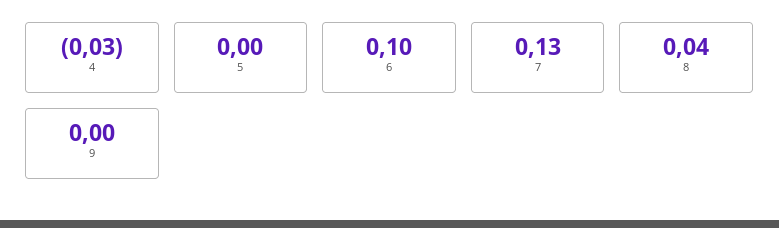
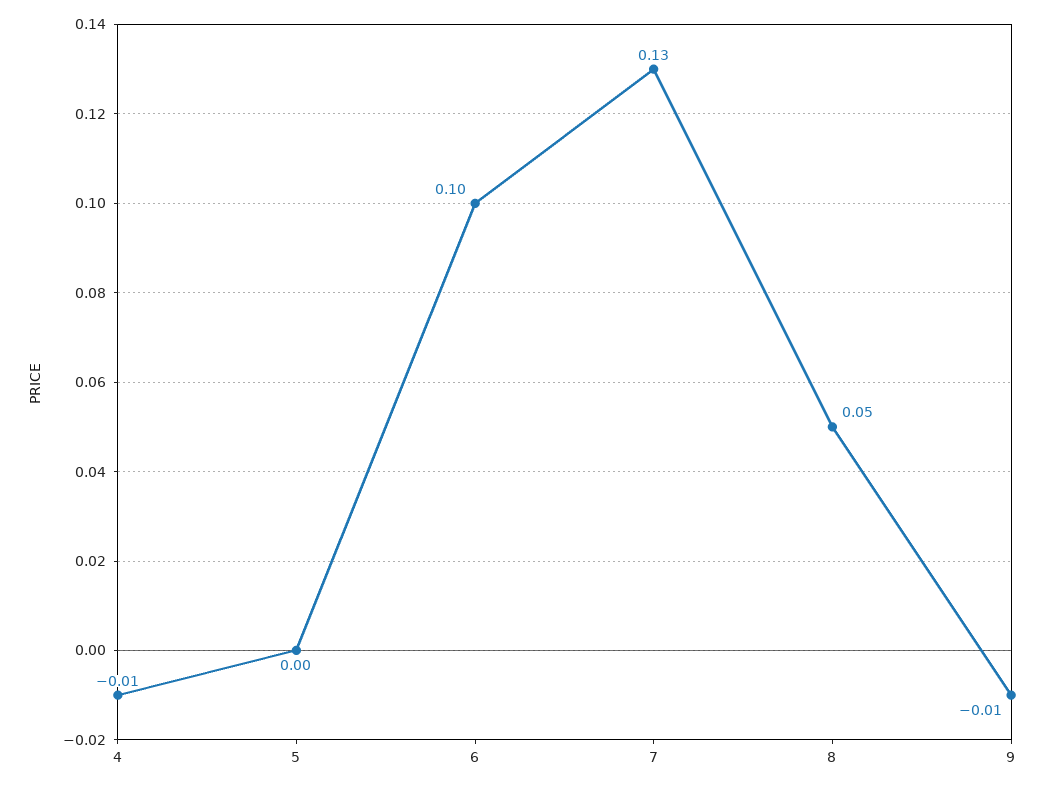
  {
-   "4": -0.03,
+   "4": -0.01,
    "5": 0,
    "6": 0.1,
    "7": 0.13,
-   "8": 0.04,
+   "8": 0.05,
-   "9": 0
+   "9": -0.01
  }

